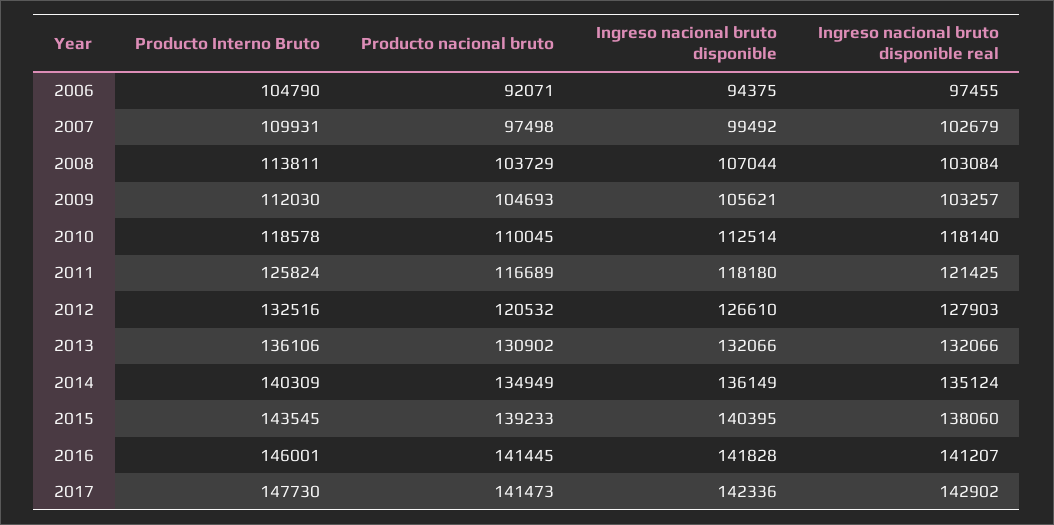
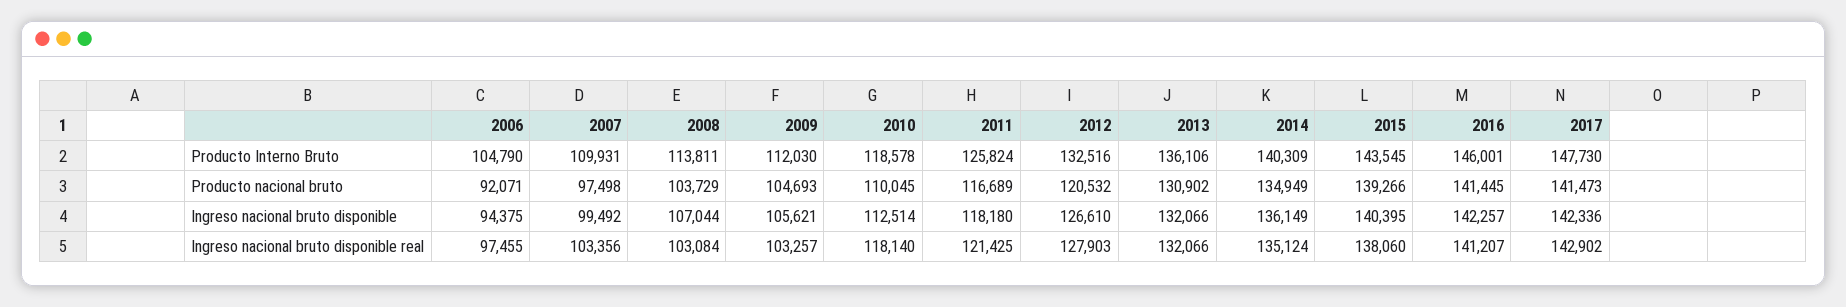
  {
    "Producto Interno Bruto": {
      "2006": 104790,
      "2007": 109931,
      "2008": 113811,
      "2009": 112030,
      "2010": 118578,
      "2011": 125824,
      "2012": 132516,
      "2013": 136106,
      "2014": 140309,
      "2015": 143545,
      "2016": 146001,
      "2017": 147730
    },
    "Producto nacional bruto": {
      "2006": 92071,
      "2007": 97498,
      "2008": 103729,
      "2009": 104693,
      "2010": 110045,
      "2011": 116689,
      "2012": 120532,
      "2013": 130902,
      "2014": 134949,
-     "2015": 139233,
+     "2015": 139266,
      "2016": 141445,
      "2017": 141473
    },
    "Ingreso nacional bruto disponible": {
      "2006": 94375,
      "2007": 99492,
      "2008": 107044,
      "2009": 105621,
      "2010": 112514,
      "2011": 118180,
      "2012": 126610,
      "2013": 132066,
      "2014": 136149,
      "2015": 140395,
-     "2016": 141828,
+     "2016": 142257,
      "2017": 142336
    },
    "Ingreso nacional bruto disponible real": {
      "2006": 97455,
-     "2007": 102679,
+     "2007": 103356,
      "2008": 103084,
      "2009": 103257,
      "2010": 118140,
      "2011": 121425,
      "2012": 127903,
      "2013": 132066,
      "2014": 135124,
      "2015": 138060,
      "2016": 141207,
      "2017": 142902
    }
  }

